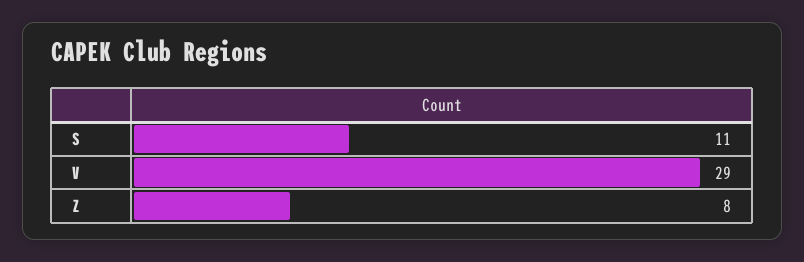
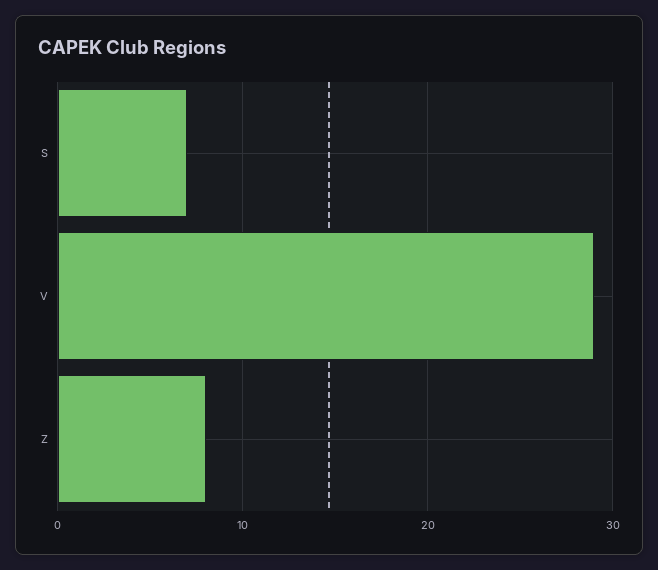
  {
-   "S": 11,
+   "S": 7,
    "V": 29,
    "Z": 8
  }

